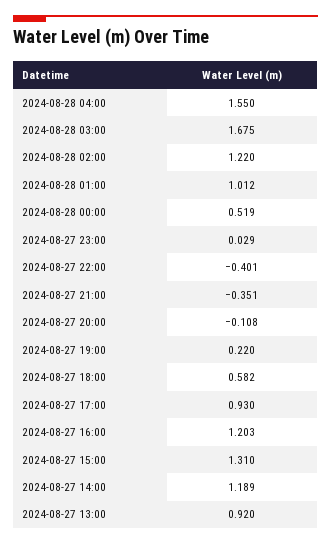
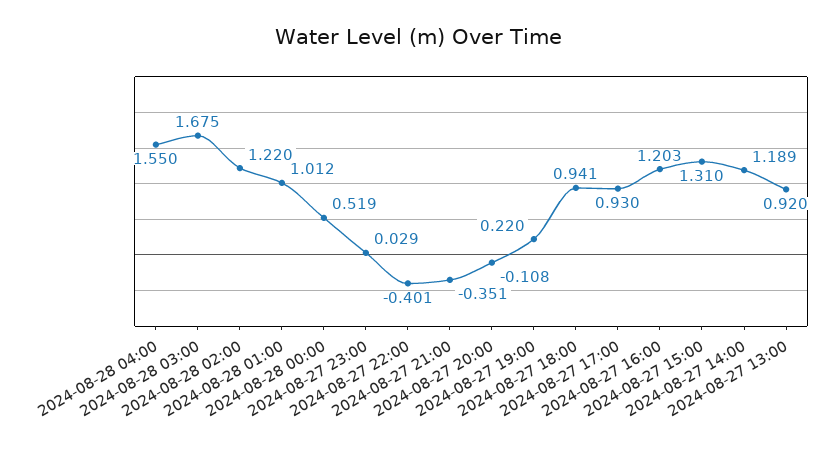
  {
    "2024-08-28 04:00": 1.55,
    "2024-08-28 03:00": 1.675,
    "2024-08-28 02:00": 1.22,
    "2024-08-28 01:00": 1.012,
    "2024-08-28 00:00": 0.519,
    "2024-08-27 23:00": 0.029,
    "2024-08-27 22:00": -0.401,
    "2024-08-27 21:00": -0.351,
    "2024-08-27 20:00": -0.108,
    "2024-08-27 19:00": 0.22,
-   "2024-08-27 18:00": 0.582,
+   "2024-08-27 18:00": 0.941,
    "2024-08-27 17:00": 0.93,
    "2024-08-27 16:00": 1.203,
    "2024-08-27 15:00": 1.31,
    "2024-08-27 14:00": 1.189,
    "2024-08-27 13:00": 0.92
  }

